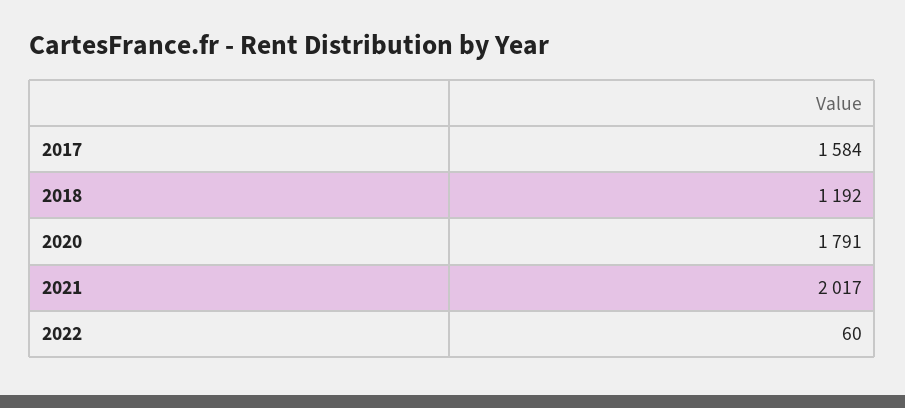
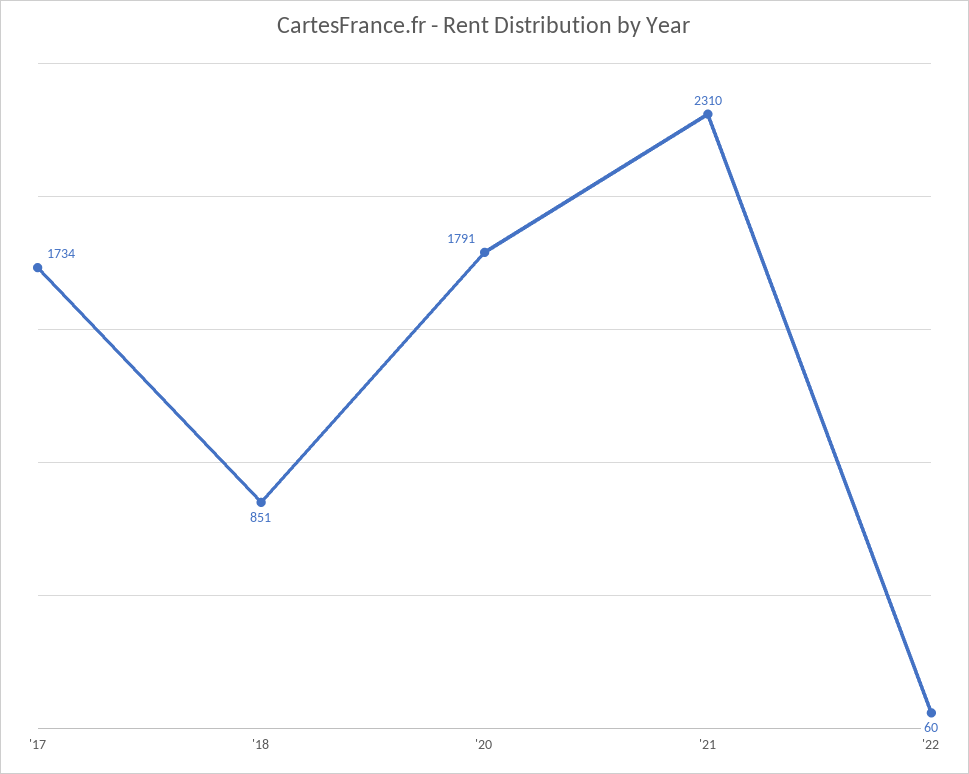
  {
-   "2017": 1584,
+   "2017": 1734,
-   "2018": 1192,
+   "2018": 851,
    "2020": 1791,
-   "2021": 2017,
+   "2021": 2310,
    "2022": 60
  }

